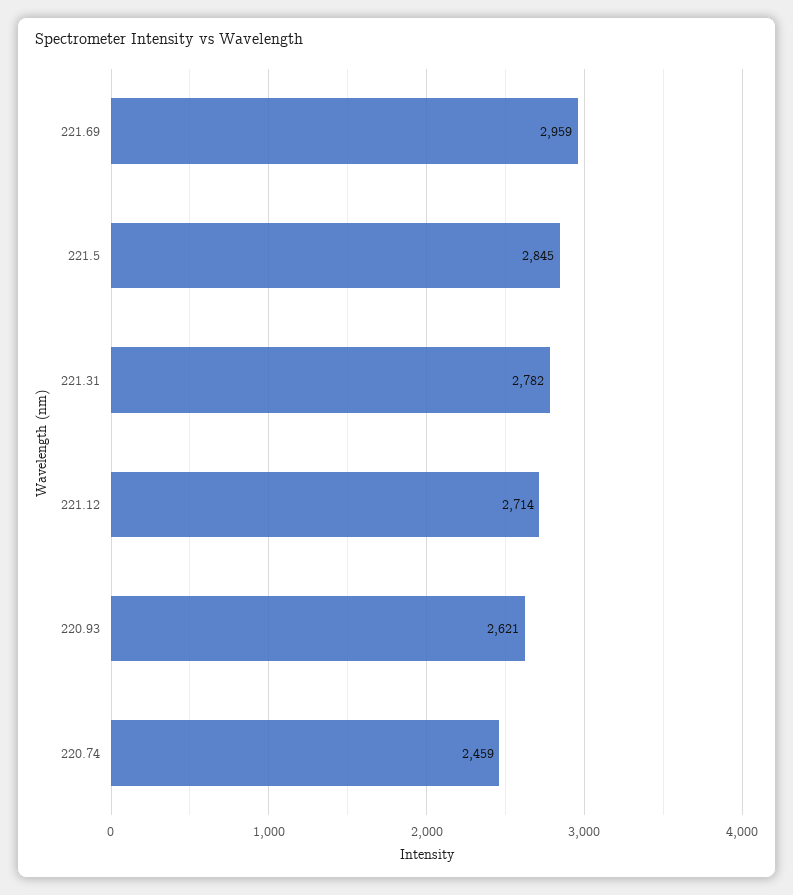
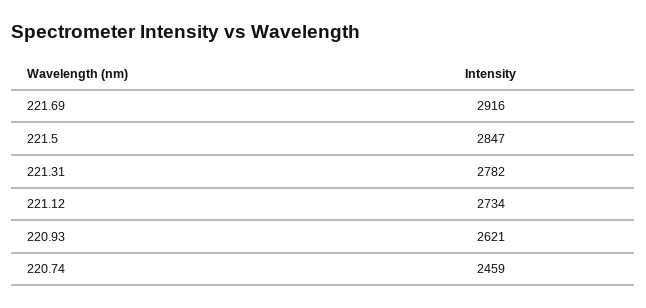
  {
-   "221.69": 2959,
+   "221.69": 2916,
-   "221.5": 2845,
+   "221.5": 2847,
    "221.31": 2782,
-   "221.12": 2714,
+   "221.12": 2734,
    "220.93": 2621,
    "220.74": 2459
  }

